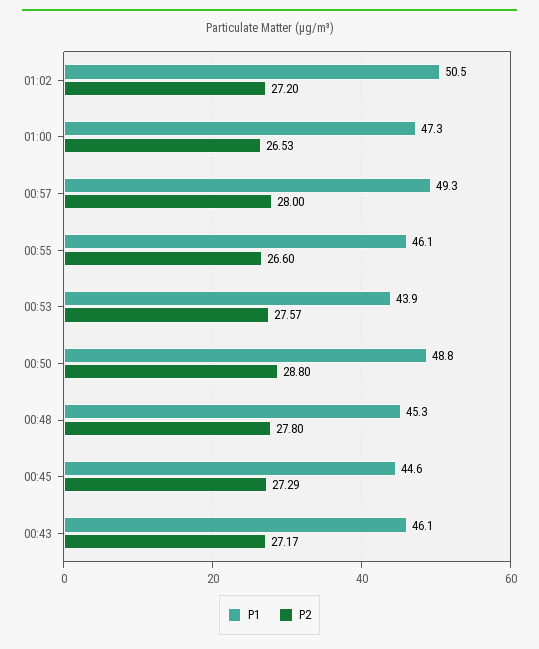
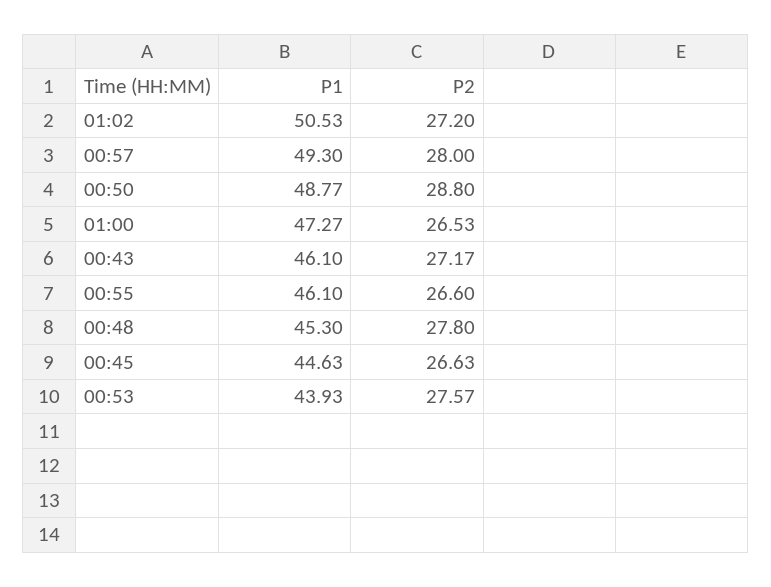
  {
    "P1": {
      "01:02": 50.53,
      "01:00": 47.27,
      "00:57": 49.3,
      "00:55": 46.1,
      "00:53": 43.93,
      "00:50": 48.77,
      "00:48": 45.3,
      "00:45": 44.63,
      "00:43": 46.1
    },
    "P2": {
      "01:02": 27.2,
      "01:00": 26.53,
      "00:57": 28,
      "00:55": 26.6,
      "00:53": 27.57,
      "00:50": 28.8,
      "00:48": 27.8,
-     "00:45": 27.29,
+     "00:45": 26.63,
      "00:43": 27.17
    }
  }

